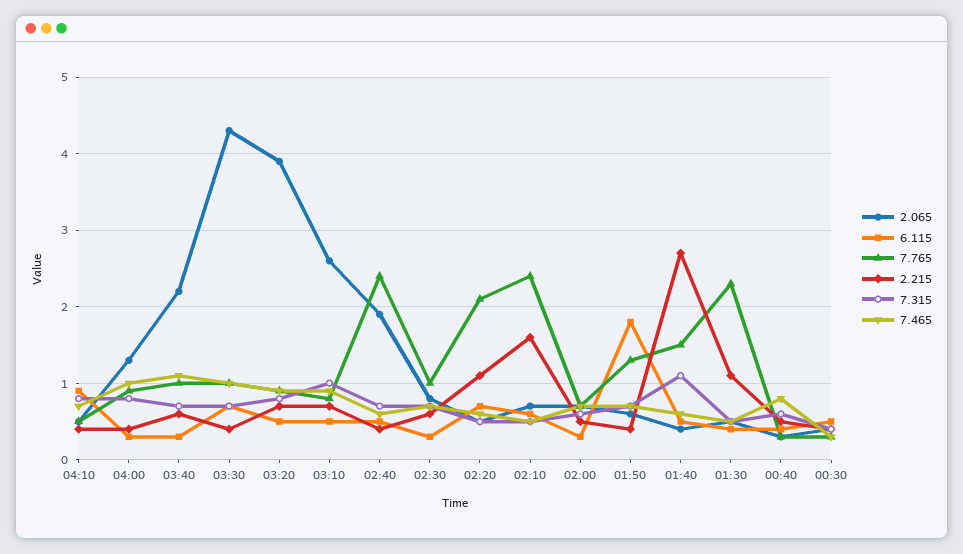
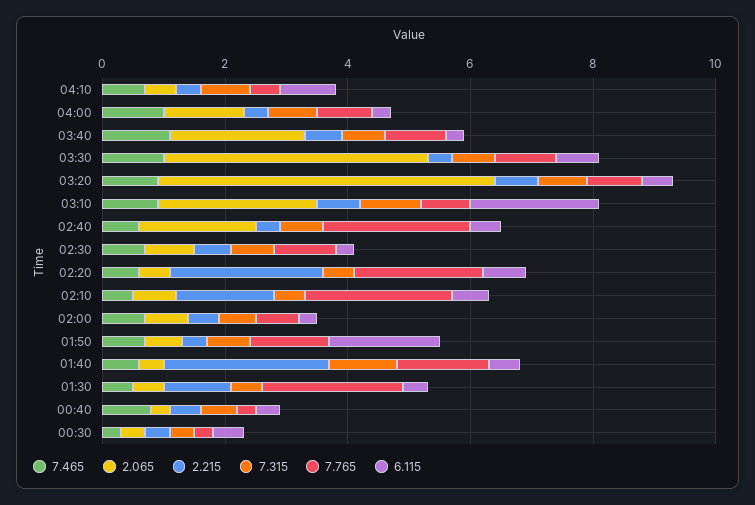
  {
    "2.065": {
      "04:10": 0.5,
      "04:00": 1.3,
      "03:40": 2.2,
      "03:30": 4.3,
-     "03:20": 3.9,
+     "03:20": 5.5,
      "03:10": 2.6,
      "02:40": 1.9,
      "02:30": 0.8,
      "02:20": 0.5,
      "02:10": 0.7,
      "02:00": 0.7,
      "01:50": 0.6,
      "01:40": 0.4,
      "01:30": 0.5,
      "00:40": 0.3,
      "00:30": 0.4
    },
    "6.115": {
      "04:10": 0.9,
      "04:00": 0.3,
      "03:40": 0.3,
      "03:30": 0.7,
      "03:20": 0.5,
-     "03:10": 0.5,
+     "03:10": 2,
      "02:40": 0.5,
      "02:30": 0.3,
      "02:20": 0.7,
      "02:10": 0.6,
      "02:00": 0.3,
      "01:50": 1.8,
      "01:40": 0.5,
      "01:30": 0.4,
      "00:40": 0.4,
      "00:30": 0.5
    },
    "7.765": {
      "04:10": 0.5,
      "04:00": 0.9,
      "03:40": 1,
      "03:30": 1,
      "03:20": 0.9,
      "03:10": 0.8,
      "02:40": 2.4,
      "02:30": 1,
      "02:20": 2.1,
      "02:10": 2.4,
      "02:00": 0.7,
      "01:50": 1.3,
      "01:40": 1.5,
      "01:30": 2.3,
      "00:40": 0.3,
      "00:30": 0.3
    },
    "2.215": {
      "04:10": 0.4,
      "04:00": 0.4,
      "03:40": 0.6,
      "03:30": 0.4,
      "03:20": 0.7,
      "03:10": 0.7,
      "02:40": 0.4,
      "02:30": 0.6,
-     "02:20": 1.1,
+     "02:20": 2.5,
      "02:10": 1.6,
      "02:00": 0.5,
      "01:50": 0.4,
      "01:40": 2.7,
      "01:30": 1.1,
      "00:40": 0.5,
      "00:30": 0.4
    },
    "7.315": {
      "04:10": 0.8,
      "04:00": 0.8,
      "03:40": 0.7,
      "03:30": 0.7,
      "03:20": 0.8,
      "03:10": 1,
      "02:40": 0.7,
      "02:30": 0.7,
      "02:20": 0.5,
      "02:10": 0.5,
      "02:00": 0.6,
      "01:50": 0.7,
      "01:40": 1.1,
      "01:30": 0.5,
      "00:40": 0.6,
      "00:30": 0.4
    },
    "7.465": {
      "04:10": 0.7,
      "04:00": 1,
      "03:40": 1.1,
      "03:30": 1,
      "03:20": 0.9,
      "03:10": 0.9,
      "02:40": 0.6,
      "02:30": 0.7,
      "02:20": 0.6,
      "02:10": 0.5,
      "02:00": 0.7,
      "01:50": 0.7,
      "01:40": 0.6,
      "01:30": 0.5,
      "00:40": 0.8,
      "00:30": 0.3
    }
  }

